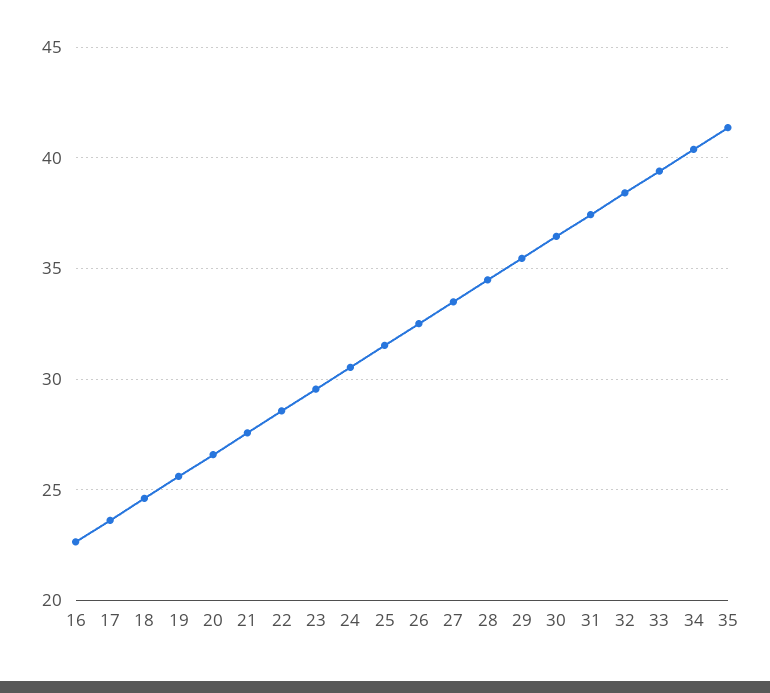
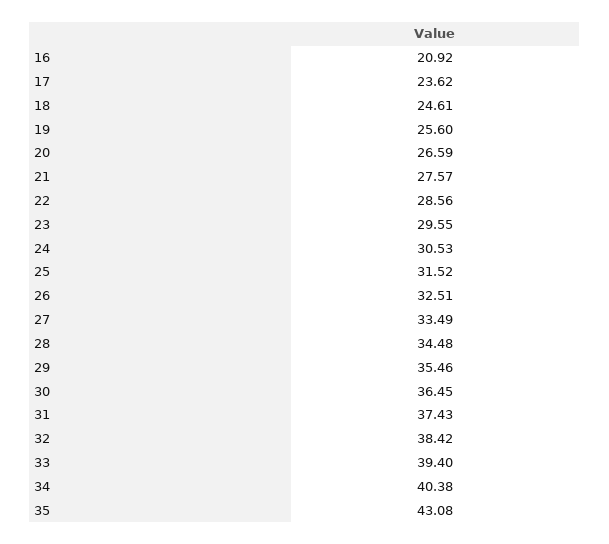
  {
-   "16": 22.5,
+   "16": 20.92,
    "17": 23.62,
    "18": 24.61,
    "19": 25.6,
    "20": 26.59,
    "21": 27.57,
    "22": 28.56,
    "23": 29.55,
    "24": 30.53,
    "25": 31.52,
    "26": 32.51,
    "27": 33.49,
    "28": 34.48,
    "29": 35.46,
    "30": 36.45,
    "31": 37.43,
    "32": 38.42,
    "33": 39.4,
    "34": 40.38,
-   "35": 41.5
+   "35": 43.08
  }

